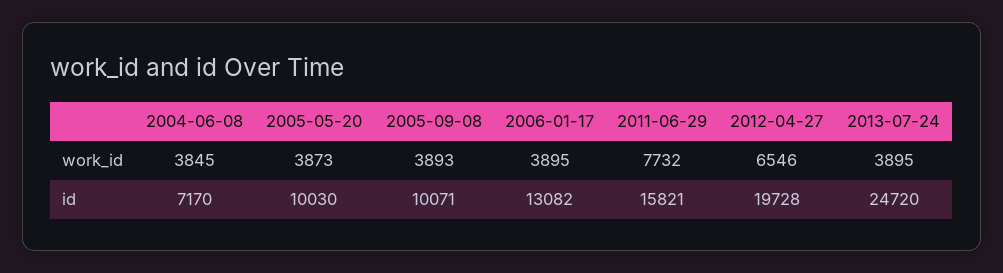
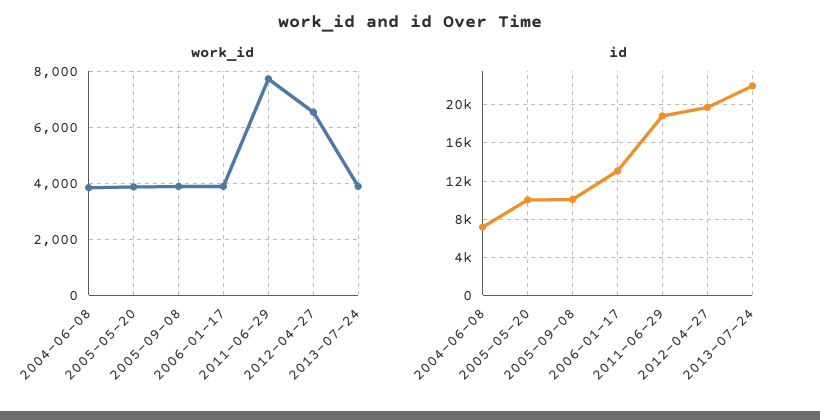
  {
    "work_id": {
      "2004-06-08": 3845,
      "2005-05-20": 3873,
      "2005-09-08": 3893,
      "2006-01-17": 3895,
      "2011-06-29": 7732,
      "2012-04-27": 6546,
      "2013-07-24": 3895
    },
    "id": {
      "2004-06-08": 7170,
      "2005-05-20": 10030,
      "2005-09-08": 10071,
      "2006-01-17": 13082,
-     "2011-06-29": 15821,
+     "2011-06-29": 19000,
      "2012-04-27": 19728,
-     "2013-07-24": 24720
+     "2013-07-24": 22000
    }
  }

